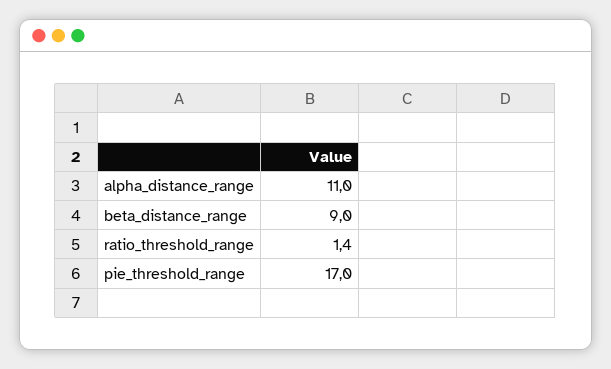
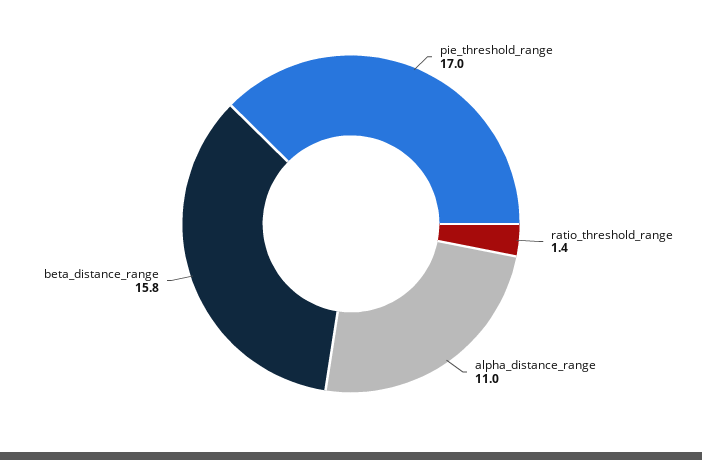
  {
    "alpha_distance_range": 11,
-   "beta_distance_range": 9,
+   "beta_distance_range": 15.8,
    "ratio_threshold_range": 1.4,
    "pie_threshold_range": 17
  }

